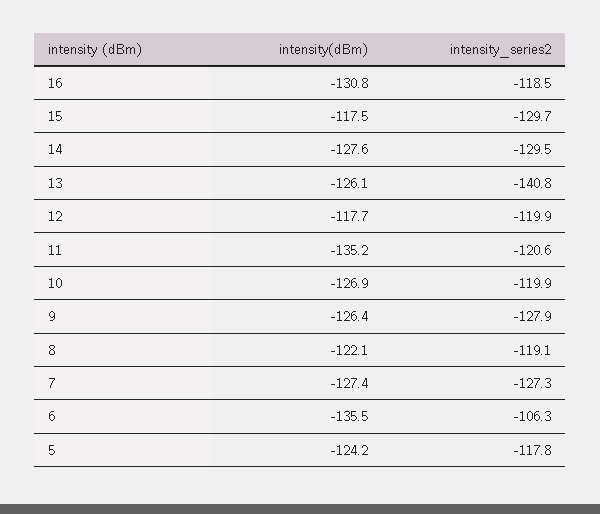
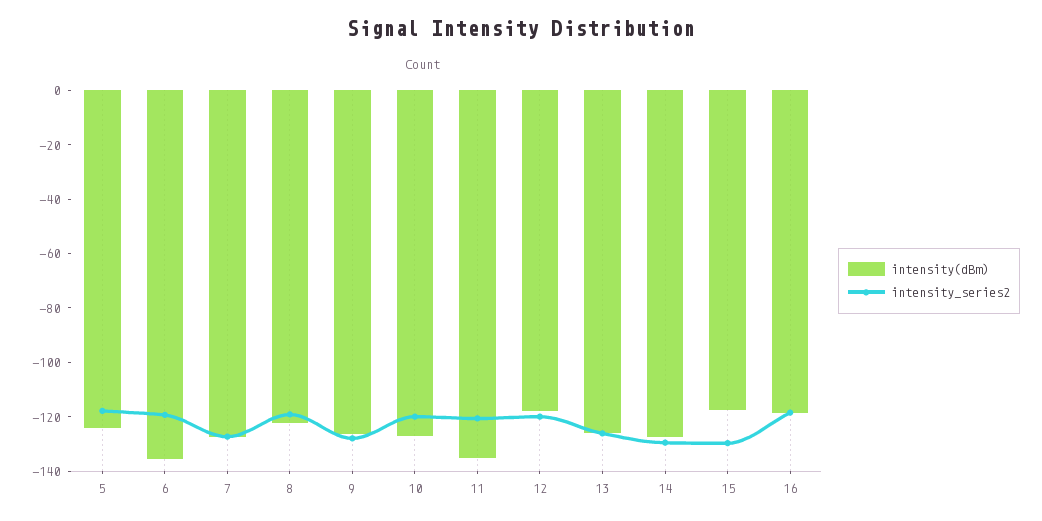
  {
    "intensity(dBm)": {
-     "16": -130.8,
+     "16": -120,
      "15": -117.5,
      "14": -127.6,
      "13": -126.1,
      "12": -117.7,
      "11": -135.2,
      "10": -126.9,
      "9": -126.4,
      "8": -122.1,
      "7": -127.4,
      "6": -135.5,
      "5": -124.2
    },
    "intensity_series2": {
      "16": -118.5,
      "15": -129.7,
      "14": -129.5,
-     "13": -140.8,
+     "13": -125,
      "12": -119.9,
      "11": -120.6,
      "10": -119.9,
      "9": -127.9,
      "8": -119.1,
      "7": -127.3,
-     "6": -106.3,
+     "6": -120,
      "5": -117.8
    }
  }

